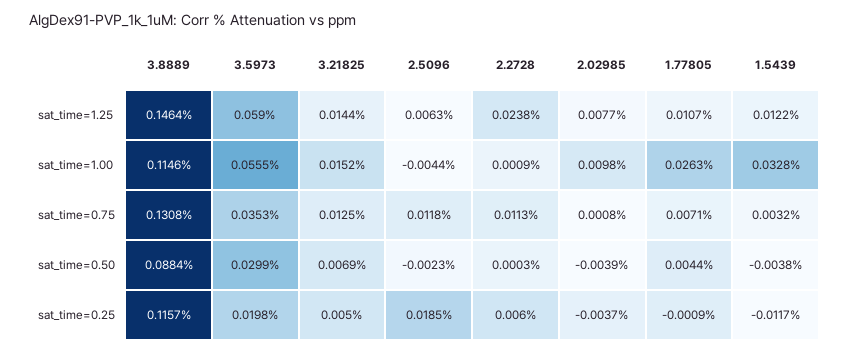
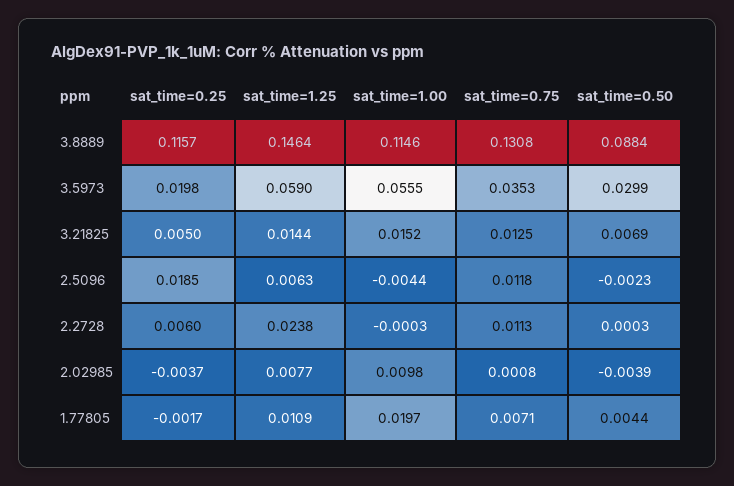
  {
    "3.8889": {
      "sat_time=1.25": 0.1464,
      "sat_time=1.00": 0.1146,
      "sat_time=0.75": 0.1308,
      "sat_time=0.50": 0.0884,
      "sat_time=0.25": 0.1157
    },
    "3.5973": {
      "sat_time=1.25": 0.059,
      "sat_time=1.00": 0.0555,
      "sat_time=0.75": 0.0353,
      "sat_time=0.50": 0.0299,
      "sat_time=0.25": 0.0198
    },
    "3.21825": {
      "sat_time=1.25": 0.0144,
      "sat_time=1.00": 0.0152,
      "sat_time=0.75": 0.0125,
      "sat_time=0.50": 0.0069,
      "sat_time=0.25": 0.005
    },
    "2.5096": {
      "sat_time=1.25": 0.0063,
      "sat_time=1.00": -0.0044,
      "sat_time=0.75": 0.0118,
      "sat_time=0.50": -0.0023,
      "sat_time=0.25": 0.0185
    },
    "2.2728": {
      "sat_time=1.25": 0.0238,
-     "sat_time=1.00": 0.0009,
+     "sat_time=1.00": -0.0003,
      "sat_time=0.75": 0.0113,
      "sat_time=0.50": 0.0003,
      "sat_time=0.25": 0.006
    },
    "2.02985": {
      "sat_time=1.25": 0.0077,
      "sat_time=1.00": 0.0098,
      "sat_time=0.75": 0.0008,
      "sat_time=0.50": -0.0039,
      "sat_time=0.25": -0.0037
    },
    "1.77805": {
-     "sat_time=1.25": 0.0107,
+     "sat_time=1.25": 0.0109,
-     "sat_time=1.00": 0.0263,
+     "sat_time=1.00": 0.0197,
      "sat_time=0.75": 0.0071,
      "sat_time=0.50": 0.0044,
-     "sat_time=0.25": -0.0009
+     "sat_time=0.25": -0.0017
-   },
+   }
-   "1.5439": {
-     "sat_time=1.25": 0.0122,
-     "sat_time=1.00": 0.0328,
-     "sat_time=0.75": 0.0032,
-     "sat_time=0.50": -0.0038,
-     "sat_time=0.25": -0.0117
-   }
  }

